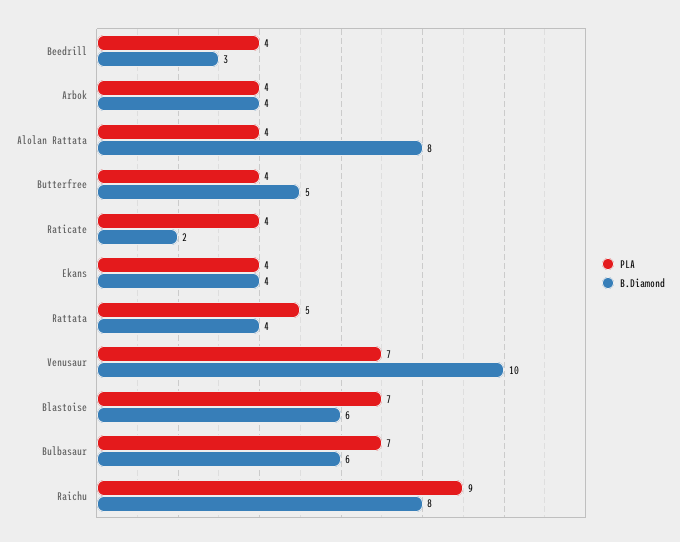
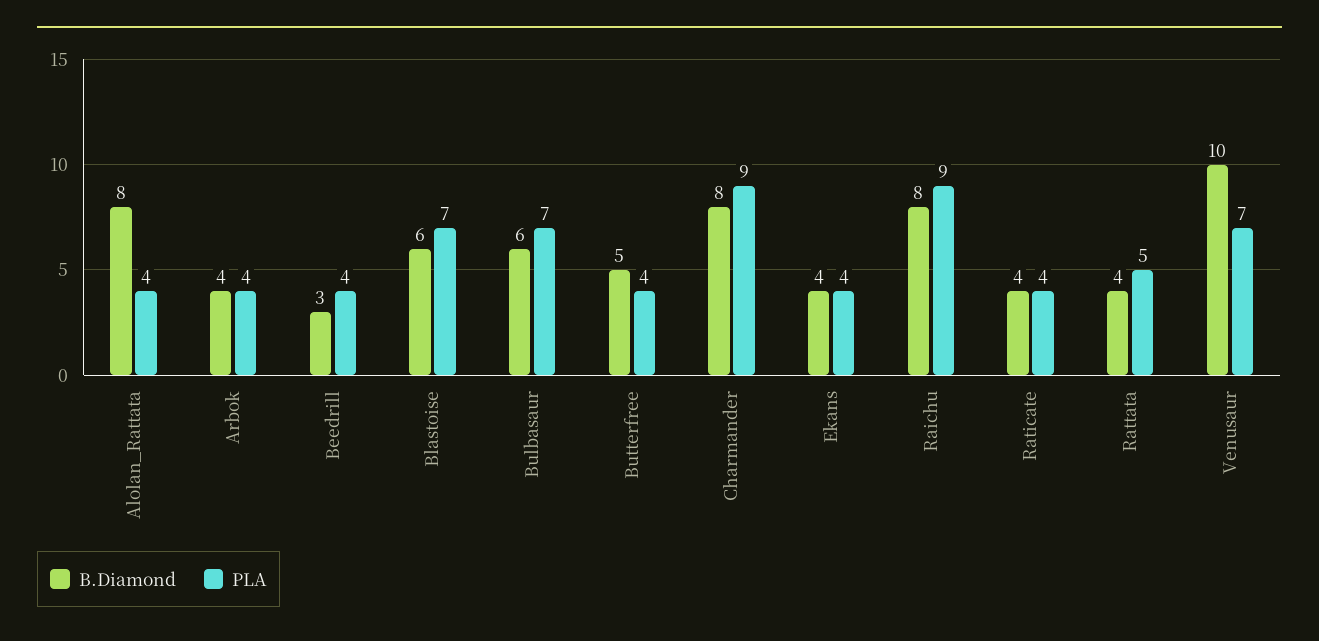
  {
    "PLA": {
      "Beedrill": 4,
      "Arbok": 4,
      "Alolan Rattata": 4,
      "Butterfree": 4,
      "Raticate": 4,
      "Ekans": 4,
      "Rattata": 5,
      "Venusaur": 7,
      "Blastoise": 7,
      "Bulbasaur": 7,
-     "Raichu": 9
+     "Raichu": 9,
+     "Charmander": 9
    },
    "B.Diamond": {
      "Beedrill": 3,
      "Arbok": 4,
      "Alolan Rattata": 8,
      "Butterfree": 5,
-     "Raticate": 2,
+     "Raticate": 4,
      "Ekans": 4,
      "Rattata": 4,
      "Venusaur": 10,
      "Blastoise": 6,
      "Bulbasaur": 6,
-     "Raichu": 8
+     "Raichu": 8,
+     "Charmander": 8
    }
  }

